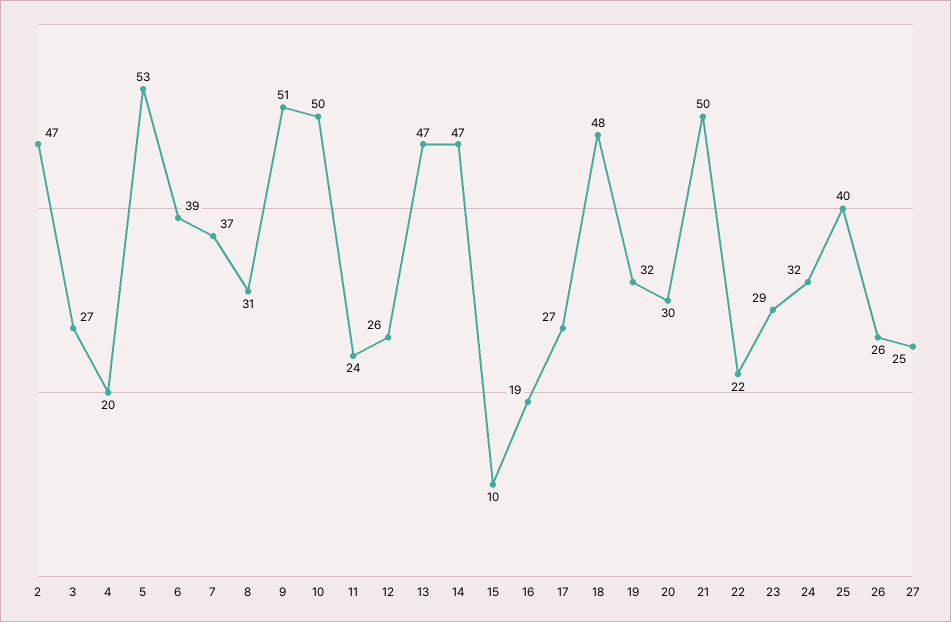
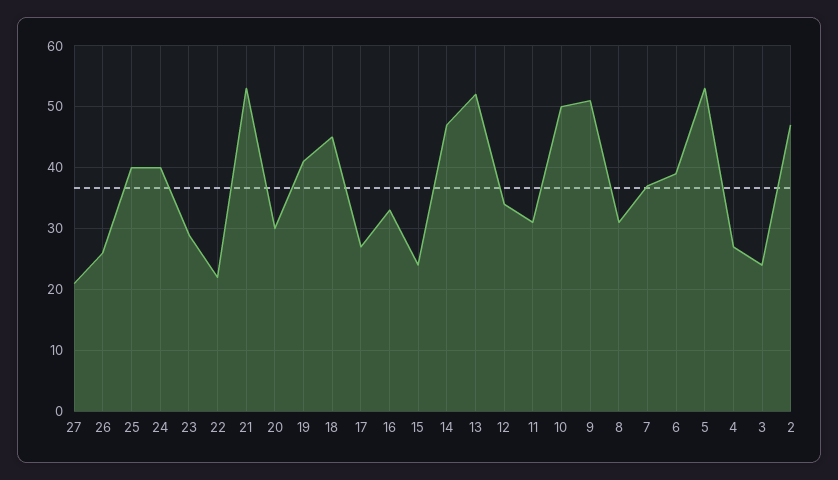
  {
    "2": 47,
-   "3": 27,
+   "3": 24,
-   "4": 20,
+   "4": 27,
    "5": 53,
    "6": 39,
    "7": 37,
    "8": 31,
    "9": 51,
    "10": 50,
-   "11": 24,
+   "11": 31,
-   "12": 26,
+   "12": 34,
-   "13": 47,
+   "13": 52,
    "14": 47,
-   "15": 10,
+   "15": 24,
-   "16": 19,
+   "16": 33,
    "17": 27,
-   "18": 48,
+   "18": 45,
-   "19": 32,
+   "19": 41,
    "20": 30,
-   "21": 50,
+   "21": 53,
    "22": 22,
    "23": 29,
-   "24": 32,
+   "24": 40,
    "25": 40,
    "26": 26,
-   "27": 25
+   "27": 21
  }

